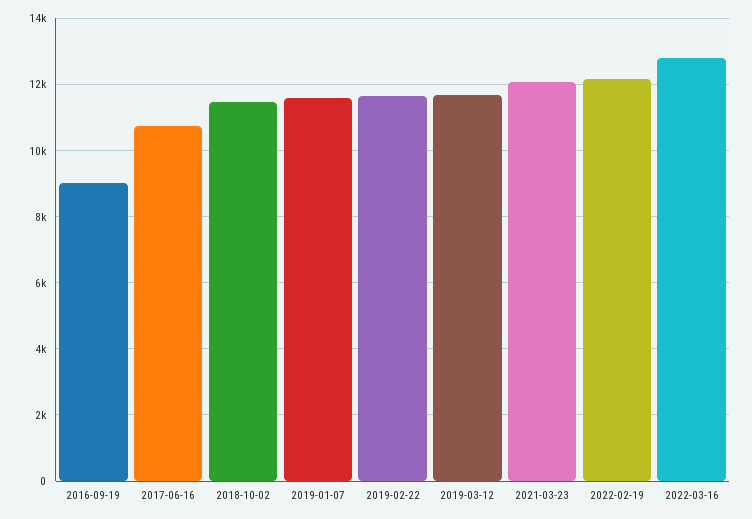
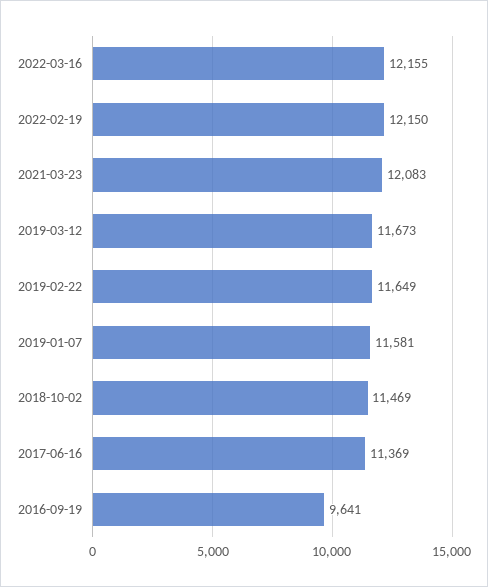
  {
-   "2016-09-19": 9000,
+   "2016-09-19": 9641,
-   "2017-06-16": 10800,
+   "2017-06-16": 11369,
    "2018-10-02": 11469,
    "2019-01-07": 11581,
    "2019-02-22": 11649,
    "2019-03-12": 11673,
    "2021-03-23": 12083,
    "2022-02-19": 12150,
-   "2022-03-16": 12800
+   "2022-03-16": 12155
  }

